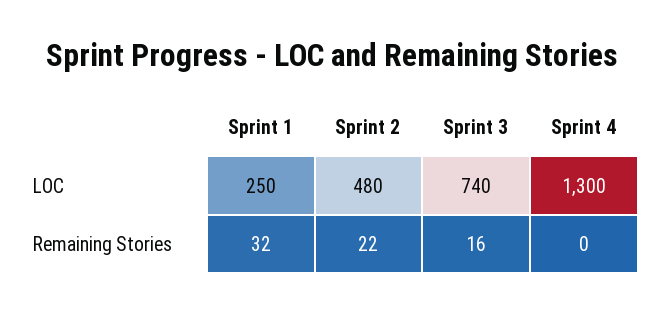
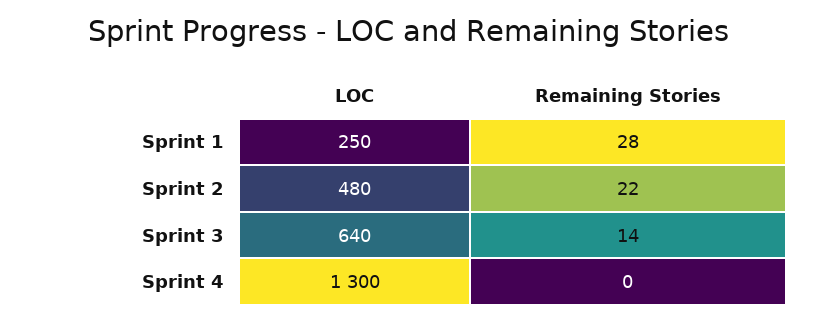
  {
    "Sprint 1": {
      "LOC": 250,
-     "Remaining Stories": 32
+     "Remaining Stories": 28
    },
    "Sprint 2": {
      "LOC": 480,
      "Remaining Stories": 22
    },
    "Sprint 3": {
-     "LOC": 740,
+     "LOC": 640,
-     "Remaining Stories": 16
+     "Remaining Stories": 14
    },
    "Sprint 4": {
      "LOC": 1300,
      "Remaining Stories": 0
    }
  }

